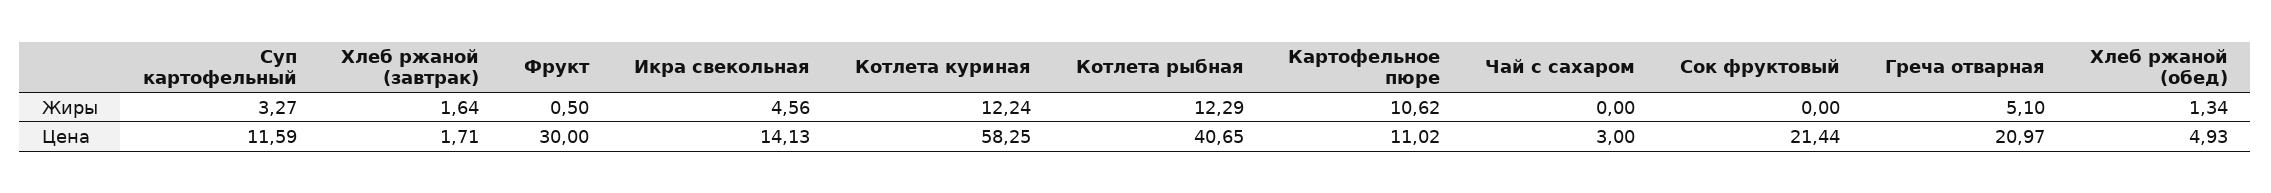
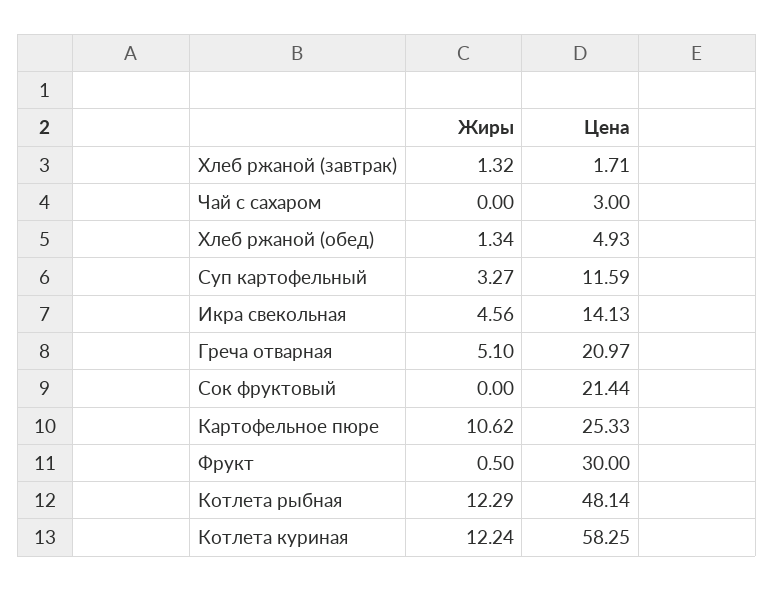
  {
    "Суп картофельный": {
      "Жиры": 3.27,
      "Цена": 11.59
    },
    "Хлеб ржаной (завтрак)": {
-     "Жиры": 1.64,
+     "Жиры": 1.32,
      "Цена": 1.71
    },
    "Фрукт": {
      "Жиры": 0.5,
      "Цена": 30
    },
    "Икра свекольная": {
      "Жиры": 4.56,
      "Цена": 14.13
    },
    "Котлета куриная": {
      "Жиры": 12.24,
      "Цена": 58.25
    },
    "Котлета рыбная": {
      "Жиры": 12.29,
-     "Цена": 40.65
+     "Цена": 48.14
    },
    "Картофельное пюре": {
      "Жиры": 10.62,
-     "Цена": 11.02
+     "Цена": 25.33
    },
    "Чай с сахаром": {
      "Жиры": 0,
      "Цена": 3
    },
    "Сок фруктовый": {
      "Жиры": 0,
      "Цена": 21.44
    },
    "Греча отварная": {
      "Жиры": 5.1,
      "Цена": 20.97
    },
    "Хлеб ржаной (обед)": {
      "Жиры": 1.34,
      "Цена": 4.93
    }
  }

